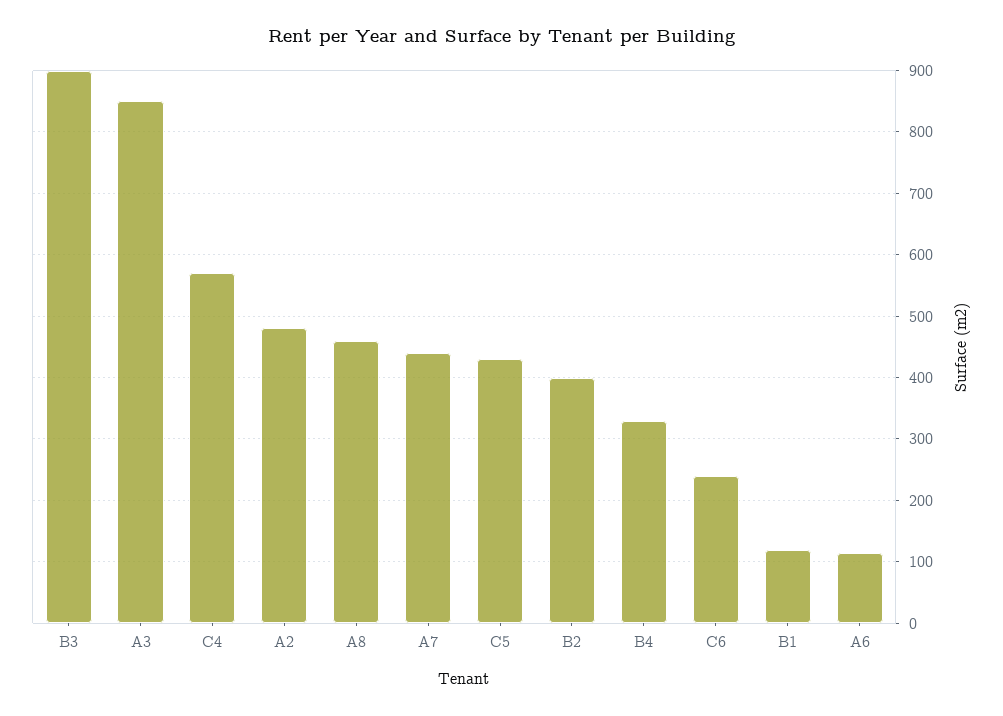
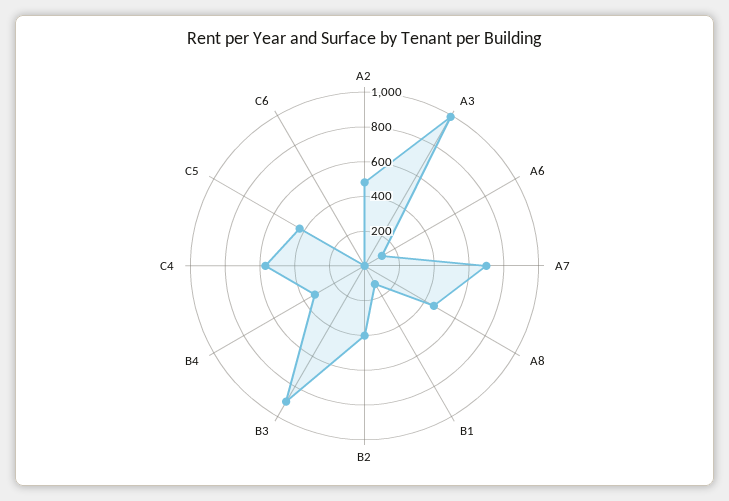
  {
    "B3": 900,
-   "A3": 850,
+   "A3": 1000,
    "C4": 570,
    "A2": 480,
    "A8": 460,
-   "A7": 440,
+   "A7": 700,
    "C5": 430,
    "B2": 400,
    "B4": 330,
-   "C6": 240,
+   "C6": 0,
    "B1": 120,
    "A6": 120
  }

